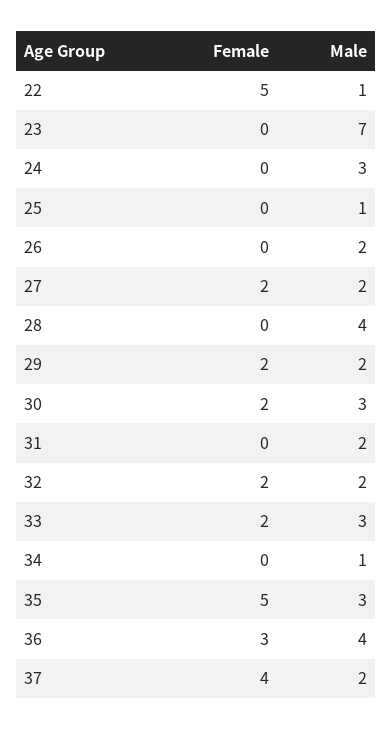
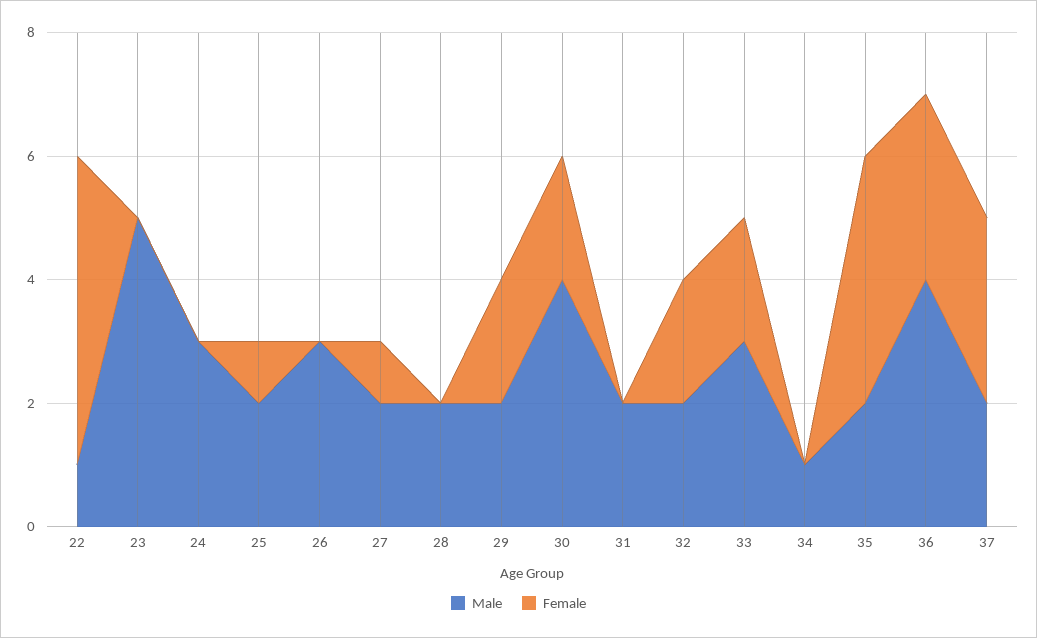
  {
    "Female": {
      "22": 5,
      "23": 0,
      "24": 0,
-     "25": 0,
+     "25": 1,
      "26": 0,
-     "27": 2,
+     "27": 1,
      "28": 0,
      "29": 2,
      "30": 2,
      "31": 0,
      "32": 2,
      "33": 2,
      "34": 0,
-     "35": 5,
+     "35": 4,
      "36": 3,
-     "37": 4
+     "37": 3
    },
    "Male": {
      "22": 1,
-     "23": 7,
+     "23": 5,
      "24": 3,
-     "25": 1,
+     "25": 2,
-     "26": 2,
+     "26": 3,
      "27": 2,
-     "28": 4,
+     "28": 2,
      "29": 2,
-     "30": 3,
+     "30": 4,
      "31": 2,
      "32": 2,
      "33": 3,
      "34": 1,
-     "35": 3,
+     "35": 2,
      "36": 4,
      "37": 2
    }
  }

